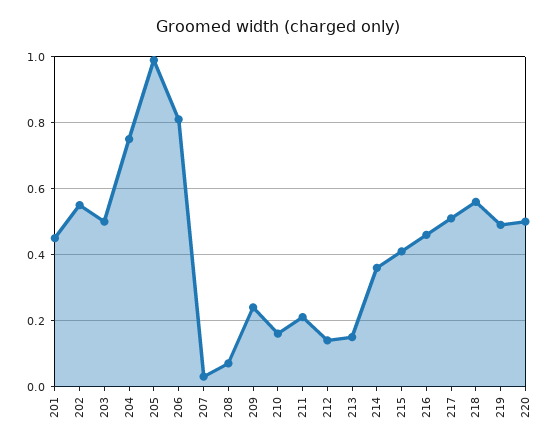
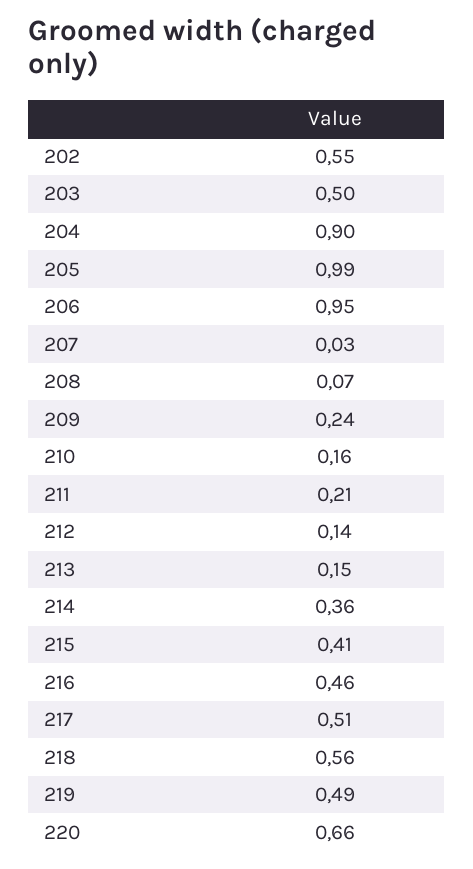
  {
-   "201": 0.45,
    "202": 0.55,
    "203": 0.5,
-   "204": 0.75,
+   "204": 0.9,
    "205": 0.99,
-   "206": 0.8,
+   "206": 0.95,
    "207": 0.03,
    "208": 0.07,
    "209": 0.24,
    "210": 0.16,
    "211": 0.21,
    "212": 0.14,
    "213": 0.15,
    "214": 0.36,
    "215": 0.41,
    "216": 0.46,
    "217": 0.51,
    "218": 0.56,
    "219": 0.49,
-   "220": 0.5
+   "220": 0.66
  }

